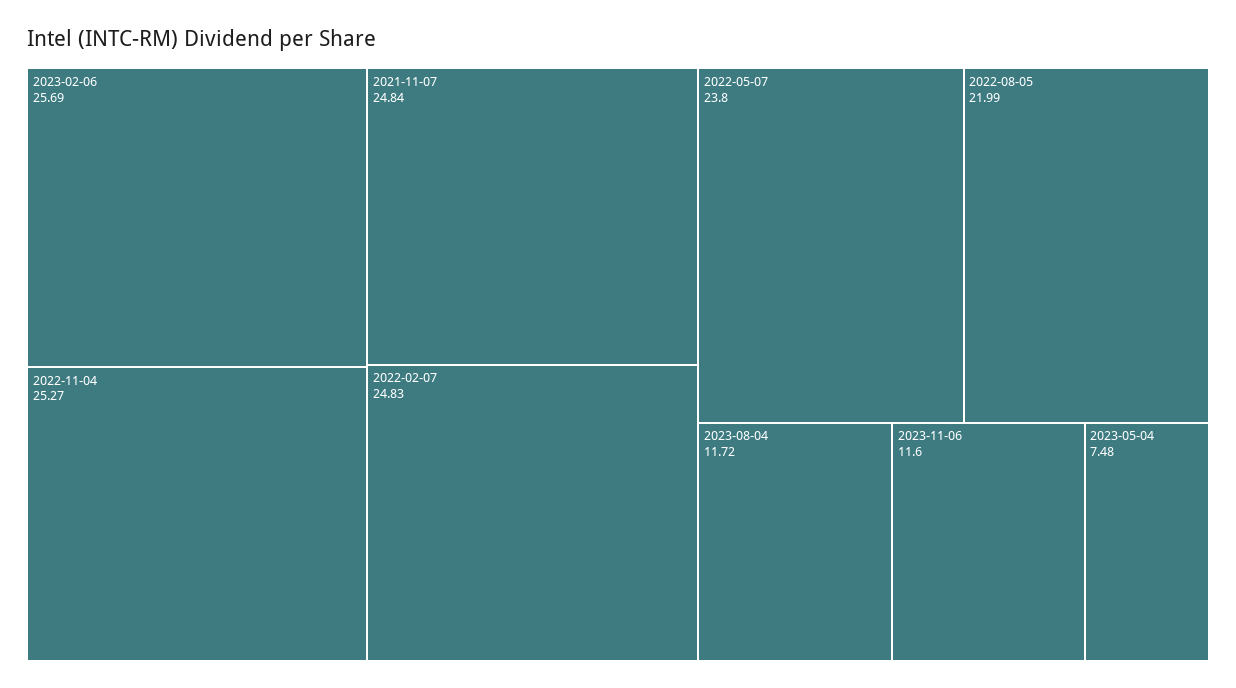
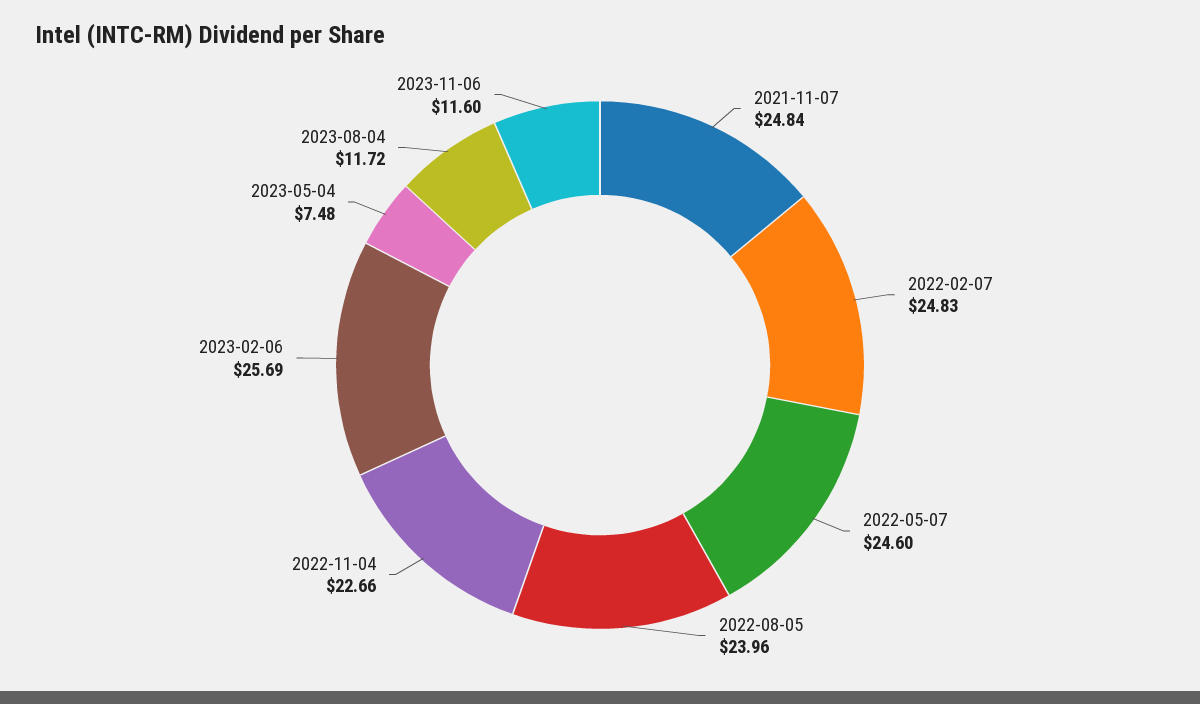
  {
    "2023-02-06": 25.69,
-   "2022-11-04": 25.27,
+   "2022-11-04": 22.66,
    "2021-11-07": 24.84,
    "2022-02-07": 24.83,
-   "2022-05-07": 23.8,
+   "2022-05-07": 24.6,
-   "2022-08-05": 21.99,
+   "2022-08-05": 23.96,
    "2023-08-04": 11.72,
    "2023-11-06": 11.6,
    "2023-05-04": 7.48
  }

